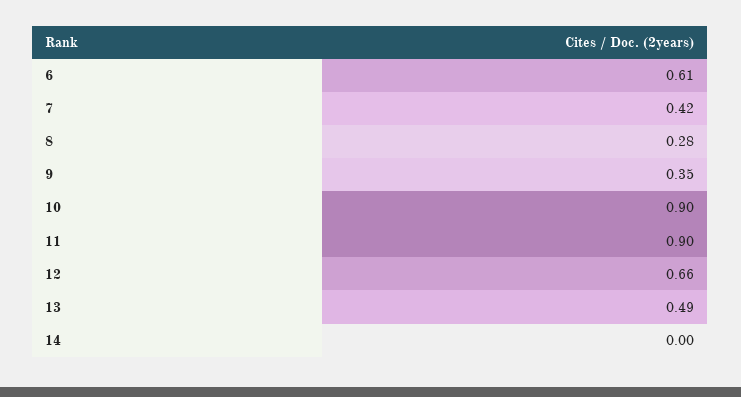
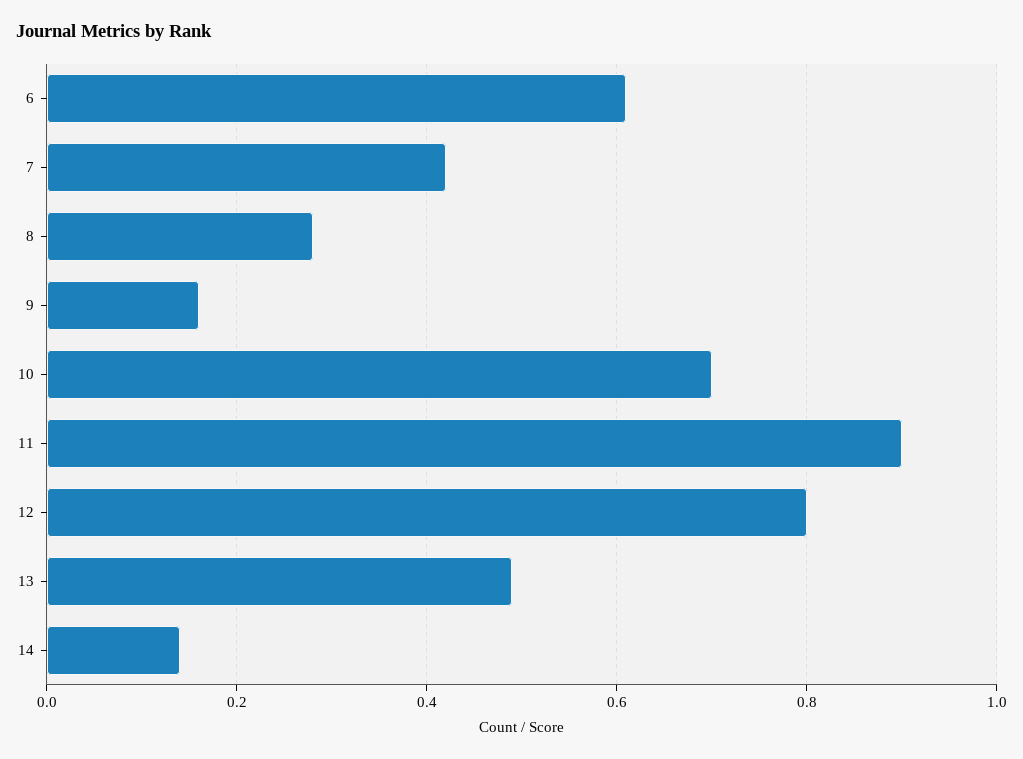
  {
    "6": 0.61,
    "7": 0.42,
    "8": 0.28,
-   "9": 0.35,
+   "9": 0.15,
-   "10": 0.9,
+   "10": 0.7,
    "11": 0.9,
-   "12": 0.66,
+   "12": 0.8,
    "13": 0.49,
-   "14": 0
+   "14": 0.15
  }

